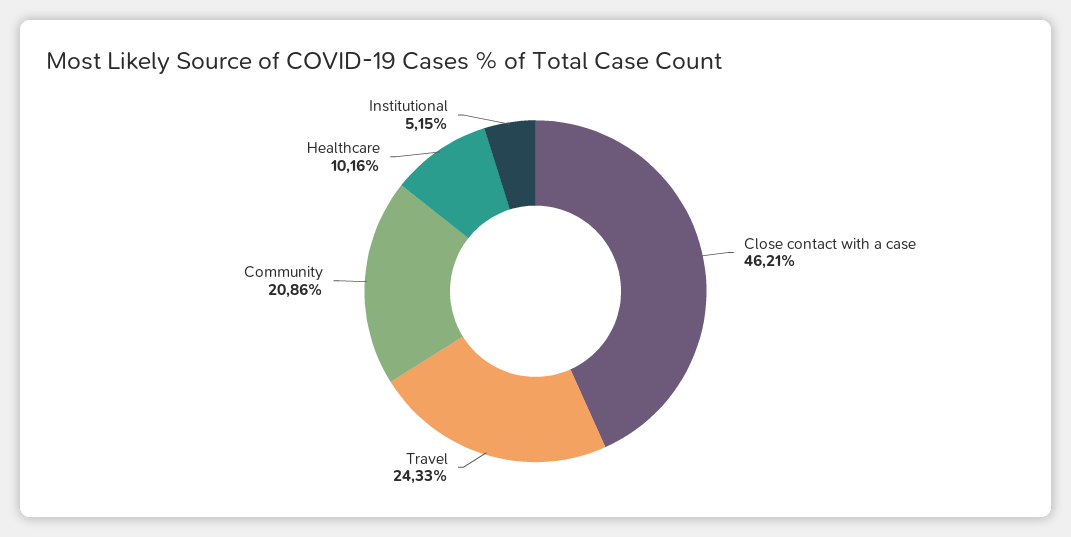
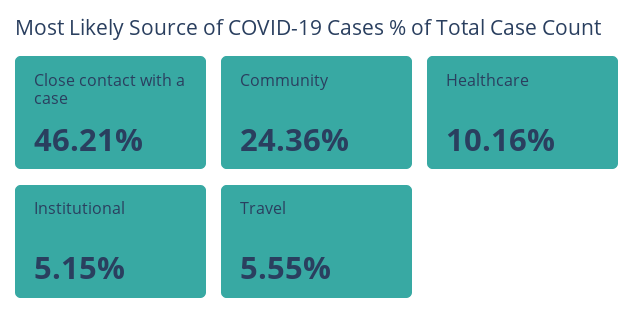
  {
    "Close contact with a case": 46.21,
-   "Travel": 24.33,
+   "Travel": 5.55,
-   "Community": 20.86,
+   "Community": 24.36,
    "Healthcare": 10.16,
    "Institutional": 5.15
  }

